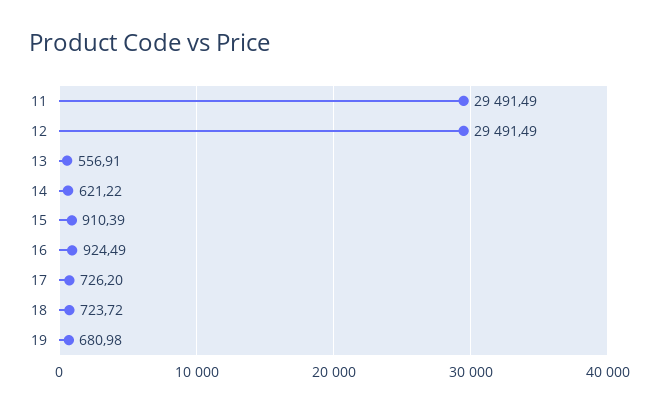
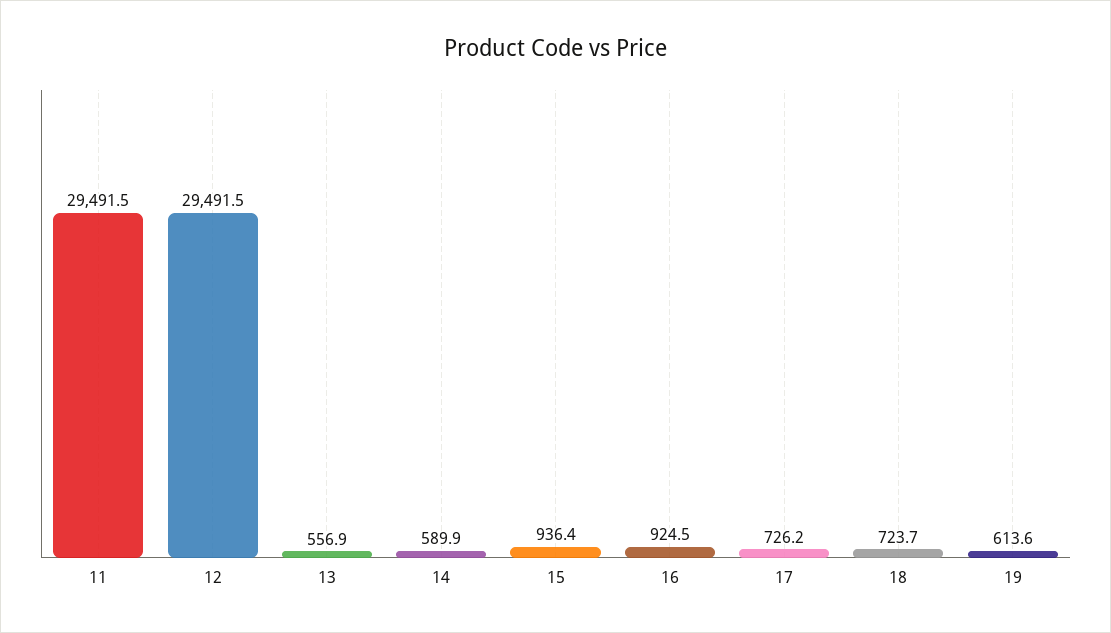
  {
    "11": 29491.49,
    "12": 29491.49,
    "13": 556.91,
-   "14": 621.22,
+   "14": 589.9,
-   "15": 910.39,
+   "15": 936.4,
    "16": 924.49,
    "17": 726.2,
    "18": 723.72,
-   "19": 680.98
+   "19": 613.6
  }

